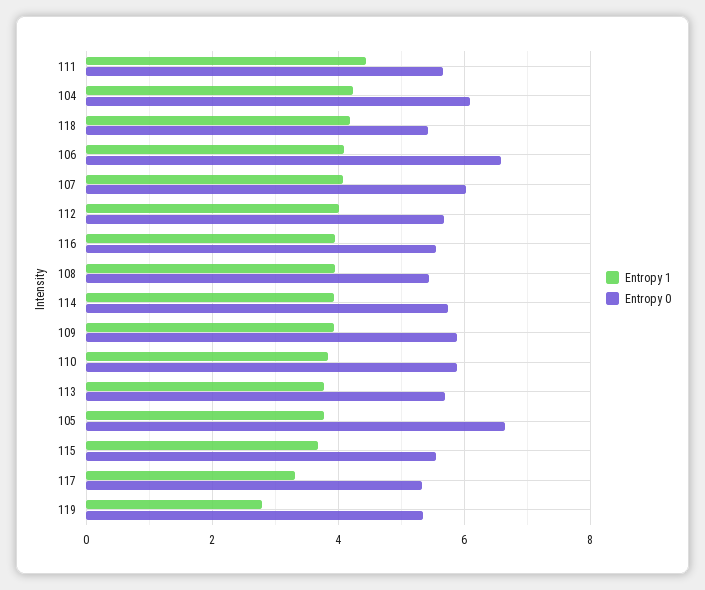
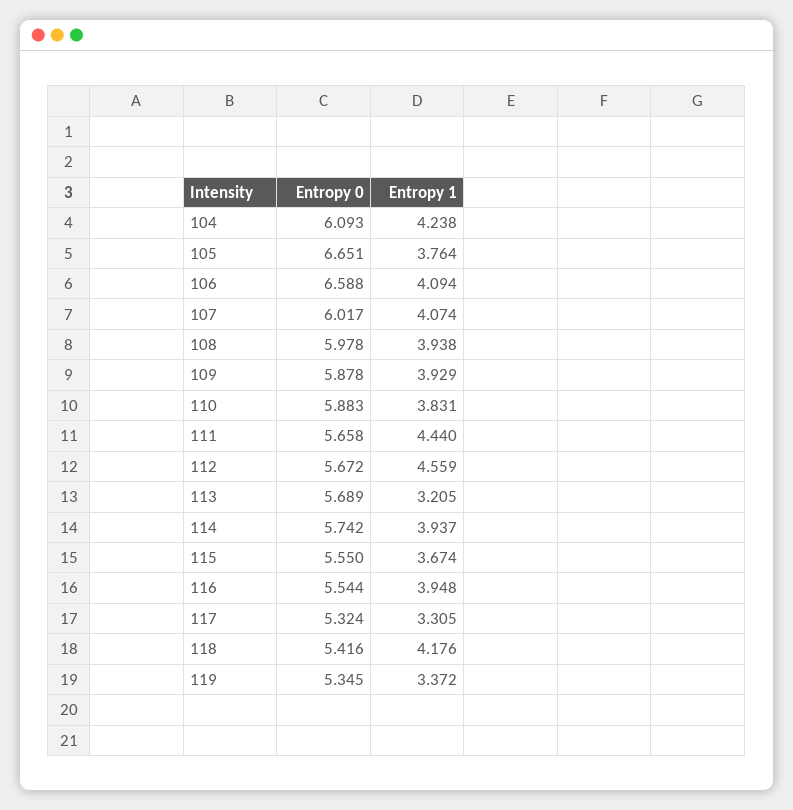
  {
    "Entropy 1": {
      "111": 4.44,
      "104": 4.238,
      "118": 4.176,
      "106": 4.094,
      "107": 4.074,
-     "112": 4,
+     "112": 4.559,
      "116": 3.948,
      "108": 3.938,
      "114": 3.937,
      "109": 3.929,
      "110": 3.831,
-     "113": 3.8,
+     "113": 3.205,
      "105": 3.764,
      "115": 3.674,
      "117": 3.305,
-     "119": 2.8
+     "119": 3.372
    },
    "Entropy 0": {
      "111": 5.658,
      "104": 6.093,
      "118": 5.416,
      "106": 6.588,
      "107": 6.017,
      "112": 5.672,
      "116": 5.544,
-     "108": 5.4,
+     "108": 5.978,
      "114": 5.742,
      "109": 5.878,
      "110": 5.883,
      "113": 5.689,
      "105": 6.651,
      "115": 5.55,
      "117": 5.324,
      "119": 5.345
    }
  }

